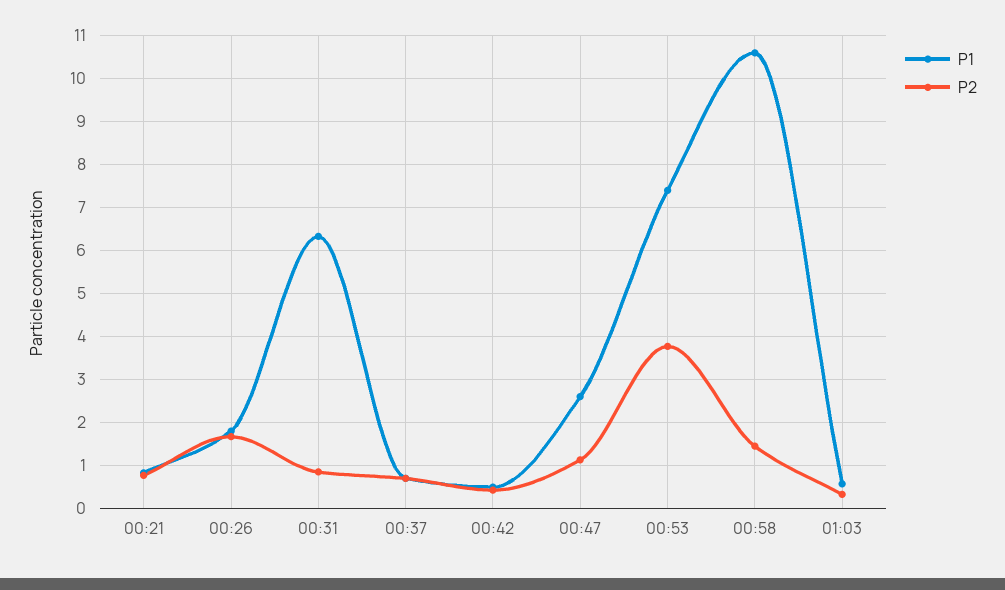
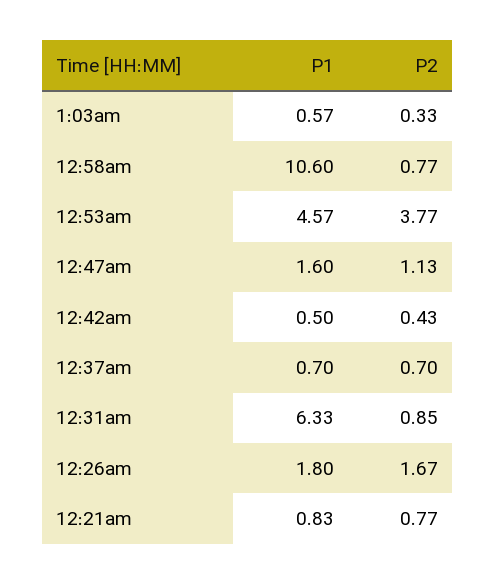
  {
    "P1": {
      "00:21": 0.83,
      "00:26": 1.8,
      "00:31": 6.33,
      "00:37": 0.7,
      "00:42": 0.5,
-     "00:47": 2.6,
+     "00:47": 1.6,
-     "00:53": 7.4,
+     "00:53": 4.57,
      "00:58": 10.6,
      "01:03": 0.57
    },
    "P2": {
      "00:21": 0.77,
      "00:26": 1.67,
      "00:31": 0.85,
      "00:37": 0.7,
      "00:42": 0.43,
      "00:47": 1.13,
      "00:53": 3.77,
-     "00:58": 1.4,
+     "00:58": 0.77,
      "01:03": 0.33
    }
  }

